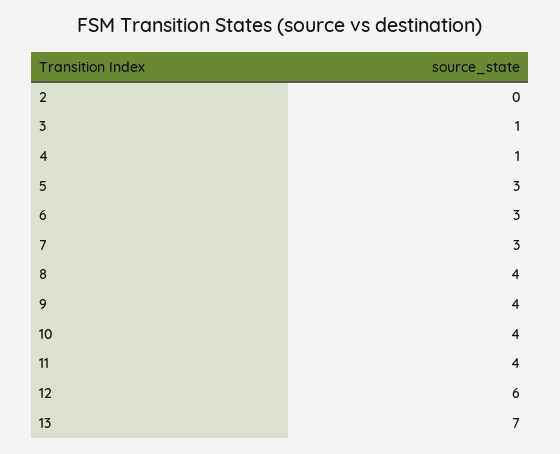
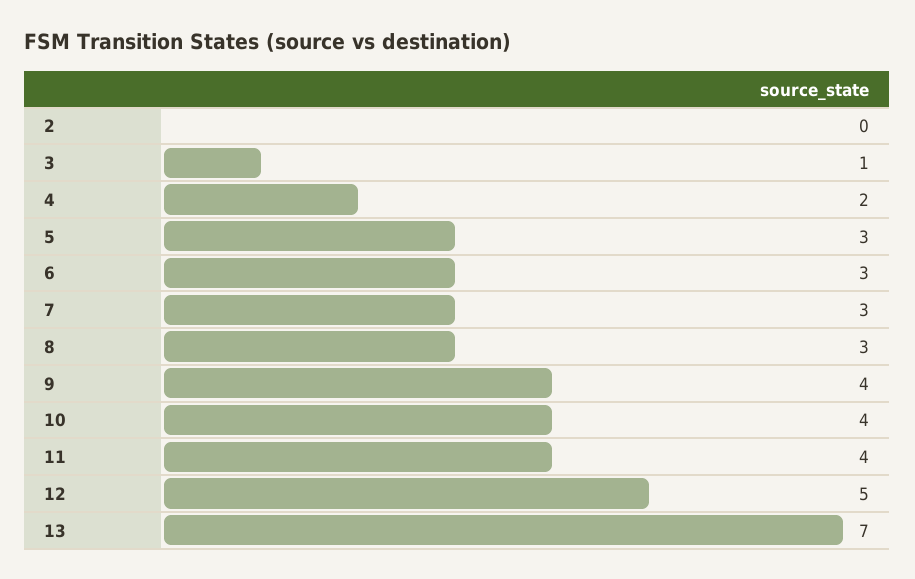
  {
    "2": 0,
    "3": 1,
-   "4": 1,
+   "4": 2,
    "5": 3,
    "6": 3,
    "7": 3,
-   "8": 4,
+   "8": 3,
    "9": 4,
    "10": 4,
    "11": 4,
-   "12": 6,
+   "12": 5,
    "13": 7
  }

